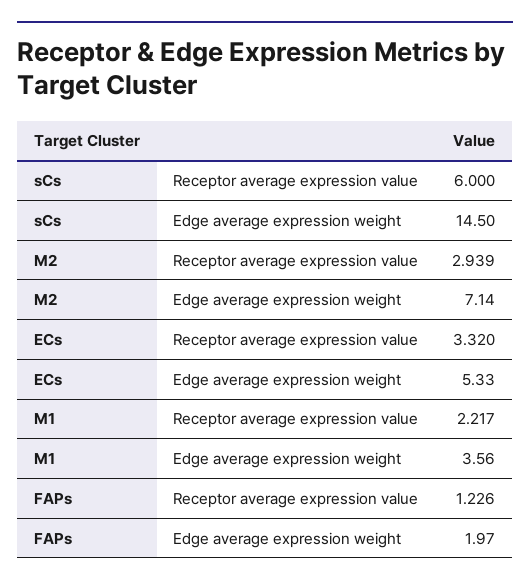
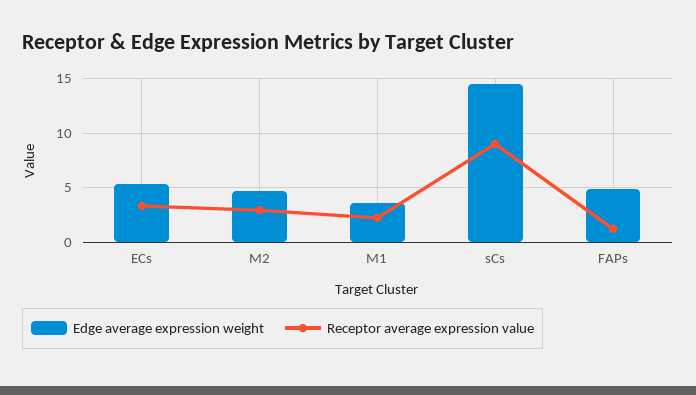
  {
    "Receptor average expression value": {
-     "sCs": 6,
+     "sCs": 9,
      "M2": 2.939,
      "ECs": 3.32,
      "M1": 2.217,
      "FAPs": 1.226
    },
    "Edge average expression weight": {
      "sCs": 14.5,
-     "M2": 7.14,
+     "M2": 5,
      "ECs": 5.33,
      "M1": 3.56,
-     "FAPs": 1.97
+     "FAPs": 5
    }
  }

